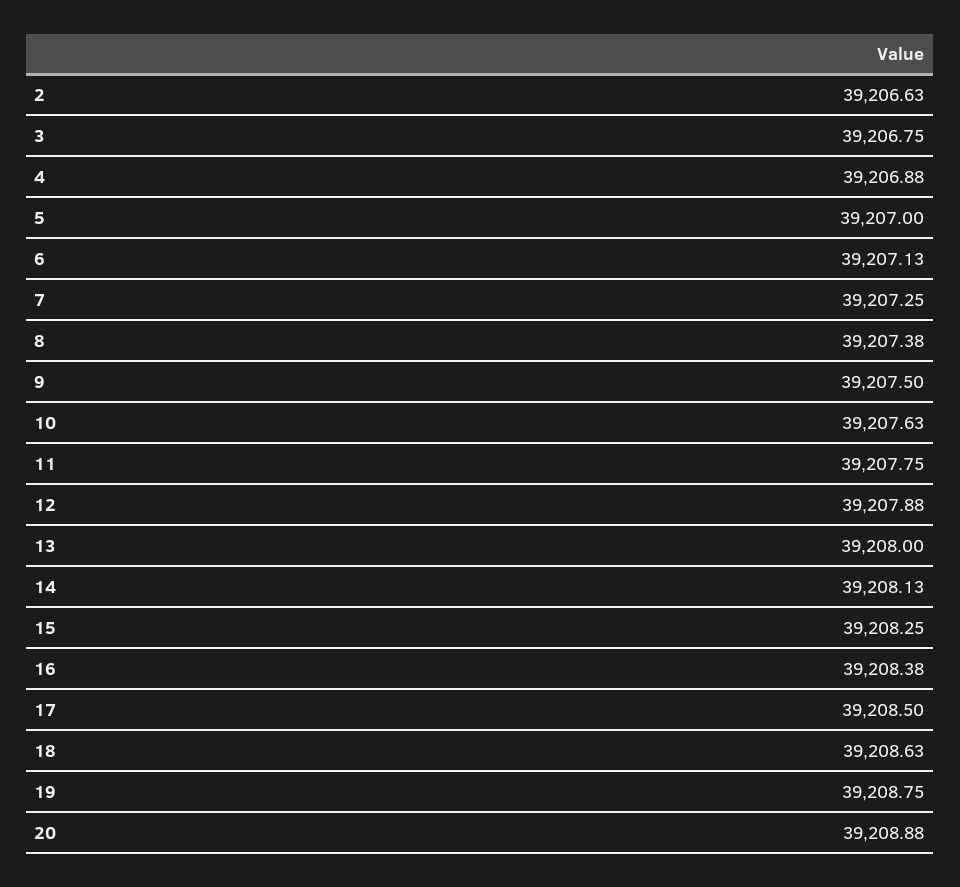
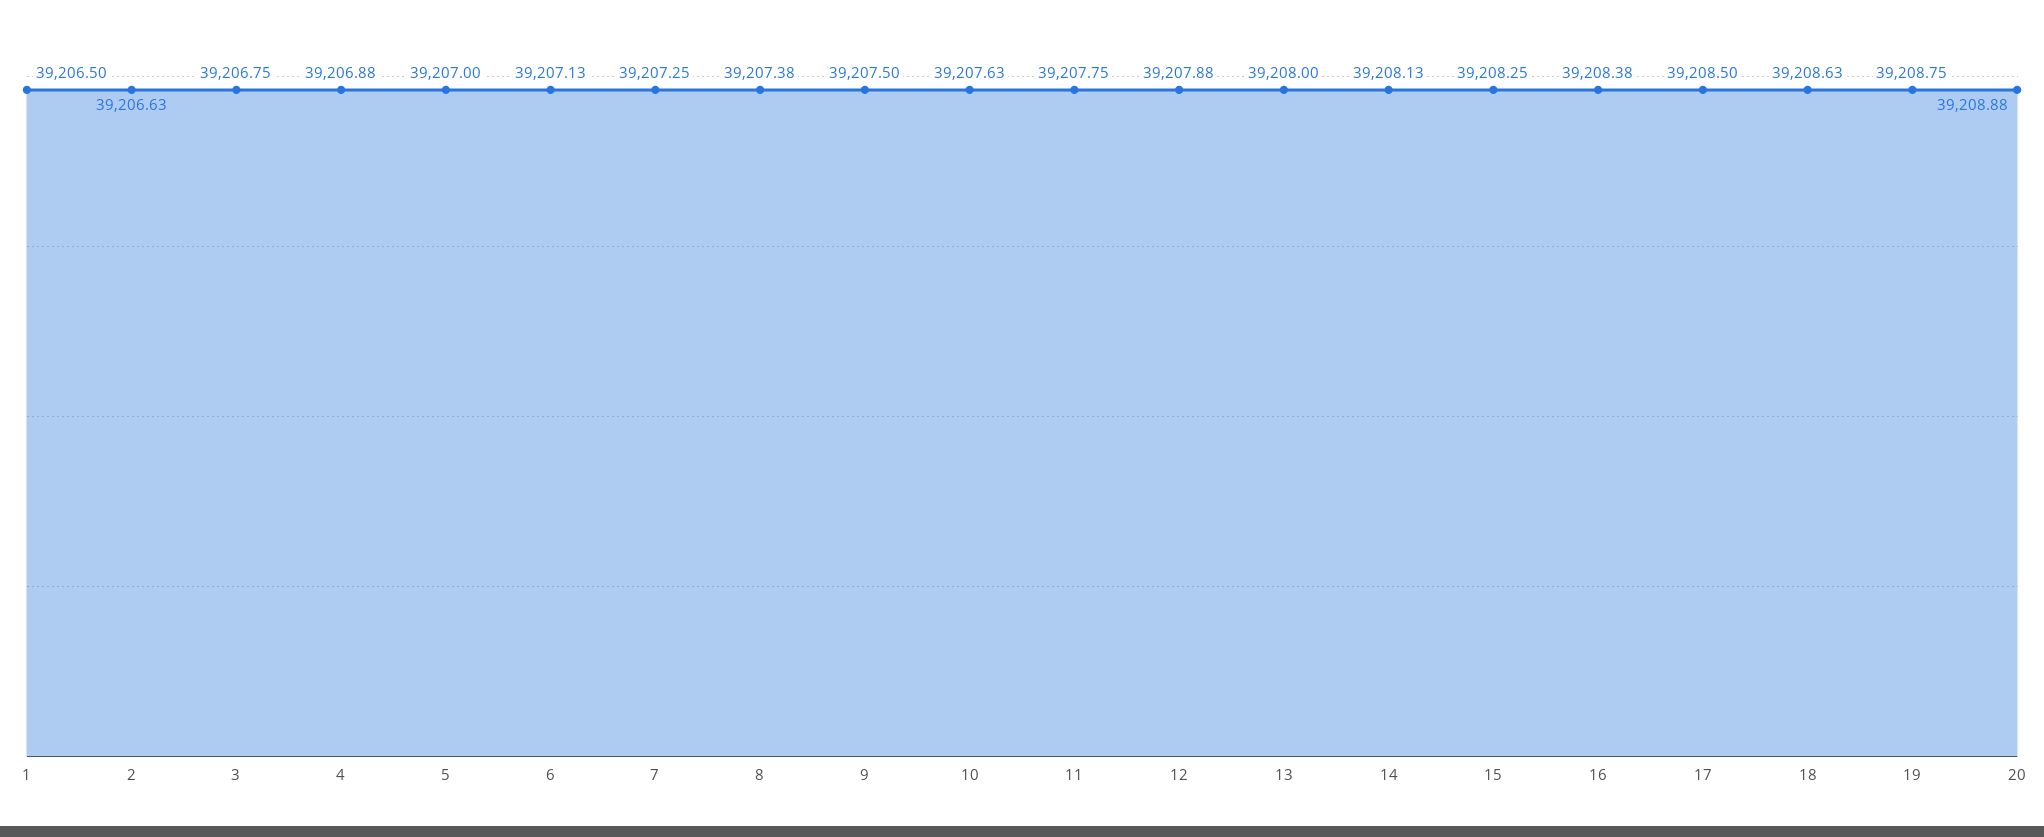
  {
    "2": 39206.63,
    "3": 39206.75,
    "4": 39206.88,
    "5": 39207,
    "6": 39207.13,
    "7": 39207.25,
    "8": 39207.38,
    "9": 39207.5,
    "10": 39207.63,
    "11": 39207.75,
    "12": 39207.88,
    "13": 39208,
    "14": 39208.13,
    "15": 39208.25,
    "16": 39208.38,
    "17": 39208.5,
    "18": 39208.63,
    "19": 39208.75,
-   "20": 39208.88
+   "20": 39208.88,
+   "1": 39206.5
  }

